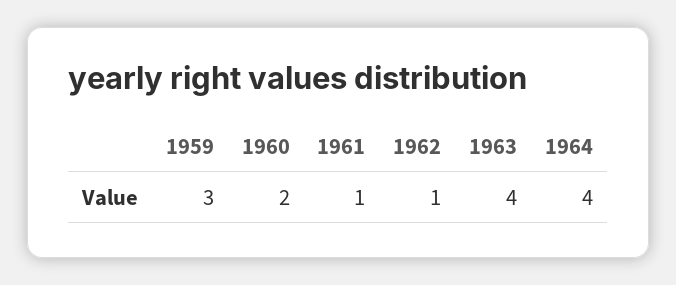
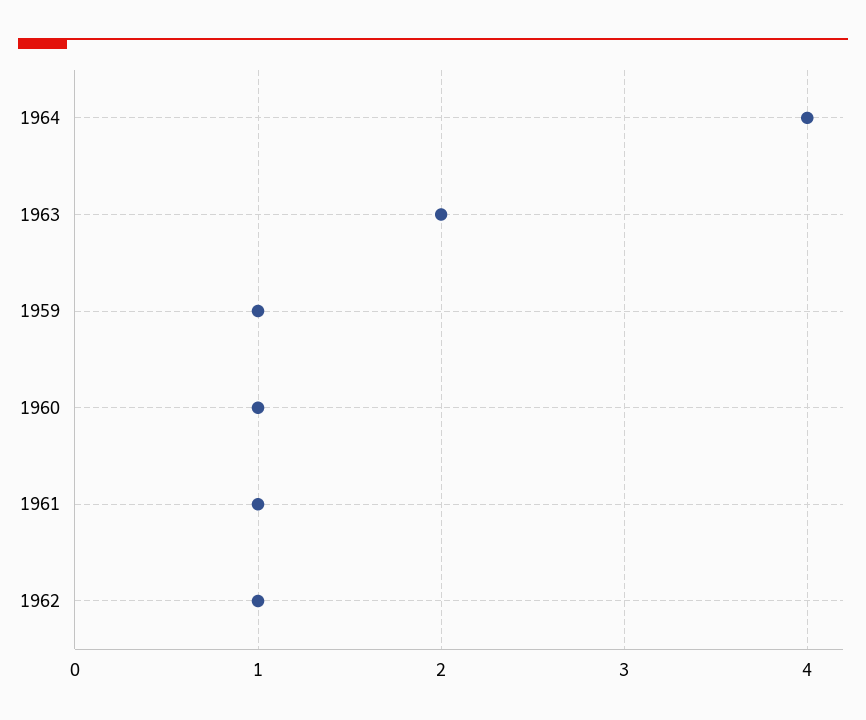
  {
-   "1959": 3,
+   "1959": 1,
-   "1960": 2,
+   "1960": 1,
    "1961": 1,
    "1962": 1,
-   "1963": 4,
+   "1963": 2,
    "1964": 4
  }

